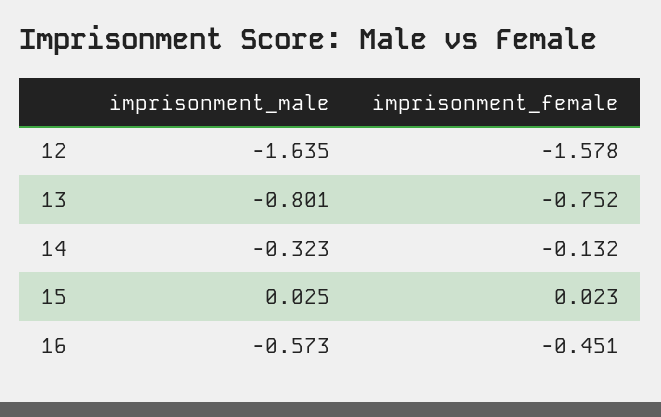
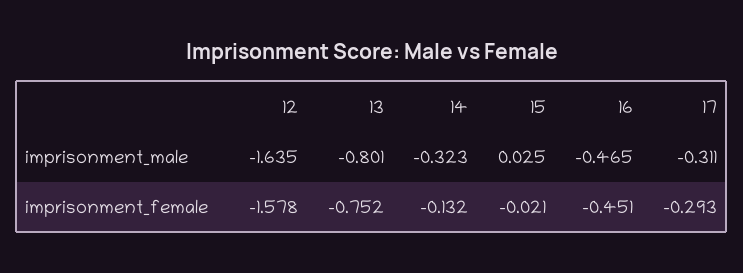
  {
    "imprisonment_male": {
      "12": -1.635,
      "13": -0.801,
      "14": -0.323,
      "15": 0.025,
-     "16": -0.573
+     "16": -0.465,
+     "17": -0.311
    },
    "imprisonment_female": {
      "12": -1.578,
      "13": -0.752,
      "14": -0.132,
-     "15": 0.023,
+     "15": -0.021,
-     "16": -0.451
+     "16": -0.451,
+     "17": -0.293
    }
  }

